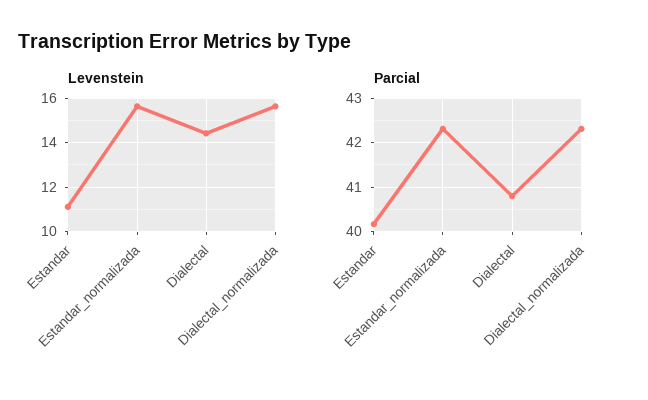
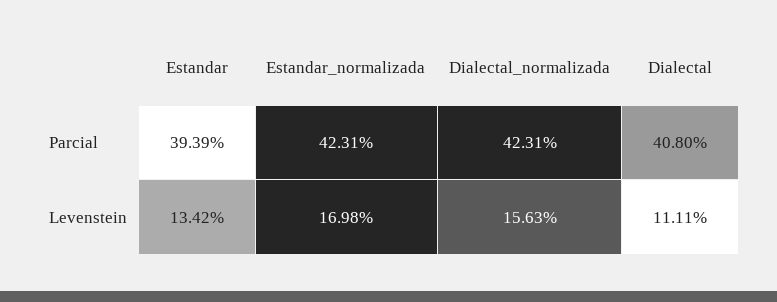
  {
    "Levenstein": {
-     "Estandar": 11,
+     "Estandar": 13.42,
-     "Estandar_normalizada": 15.5,
+     "Estandar_normalizada": 16.98,
-     "Dialectal": 14.5,
+     "Dialectal": 11.11,
      "Dialectal_normalizada": 15.63
    },
    "Parcial": {
-     "Estandar": 40.2,
+     "Estandar": 39.39,
      "Estandar_normalizada": 42.31,
      "Dialectal": 40.8,
      "Dialectal_normalizada": 42.31
    }
  }

